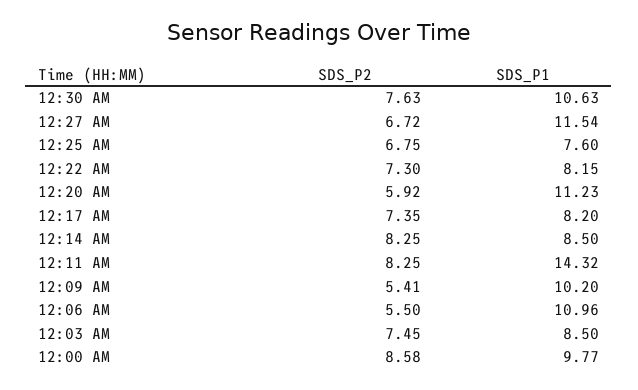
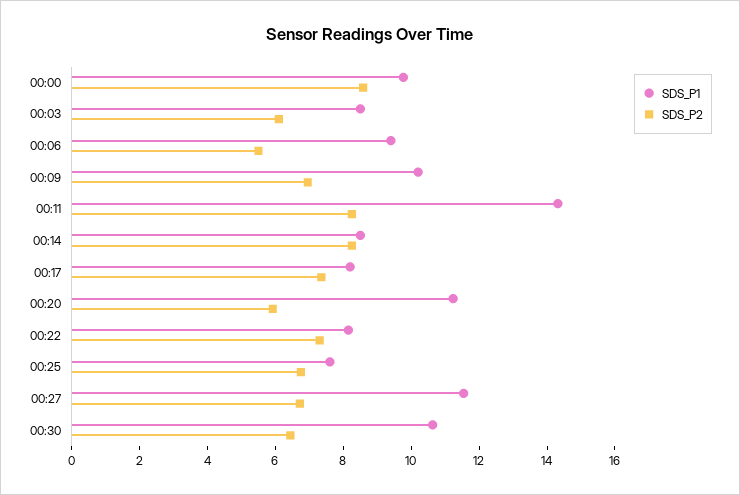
  {
    "SDS_P2": {
-     "12:30 AM": 7.63,
+     "12:30 AM": 6.5,
      "12:27 AM": 6.72,
      "12:25 AM": 6.75,
      "12:22 AM": 7.3,
      "12:20 AM": 5.92,
      "12:17 AM": 7.35,
      "12:14 AM": 8.25,
      "12:11 AM": 8.25,
-     "12:09 AM": 5.41,
+     "12:09 AM": 7,
      "12:06 AM": 5.5,
-     "12:03 AM": 7.45,
+     "12:03 AM": 6,
      "12:00 AM": 8.58
    },
    "SDS_P1": {
      "12:30 AM": 10.63,
      "12:27 AM": 11.54,
      "12:25 AM": 7.6,
      "12:22 AM": 8.15,
      "12:20 AM": 11.23,
      "12:17 AM": 8.2,
      "12:14 AM": 8.5,
      "12:11 AM": 14.32,
      "12:09 AM": 10.2,
-     "12:06 AM": 10.96,
+     "12:06 AM": 9.5,
      "12:03 AM": 8.5,
      "12:00 AM": 9.77
    }
  }

